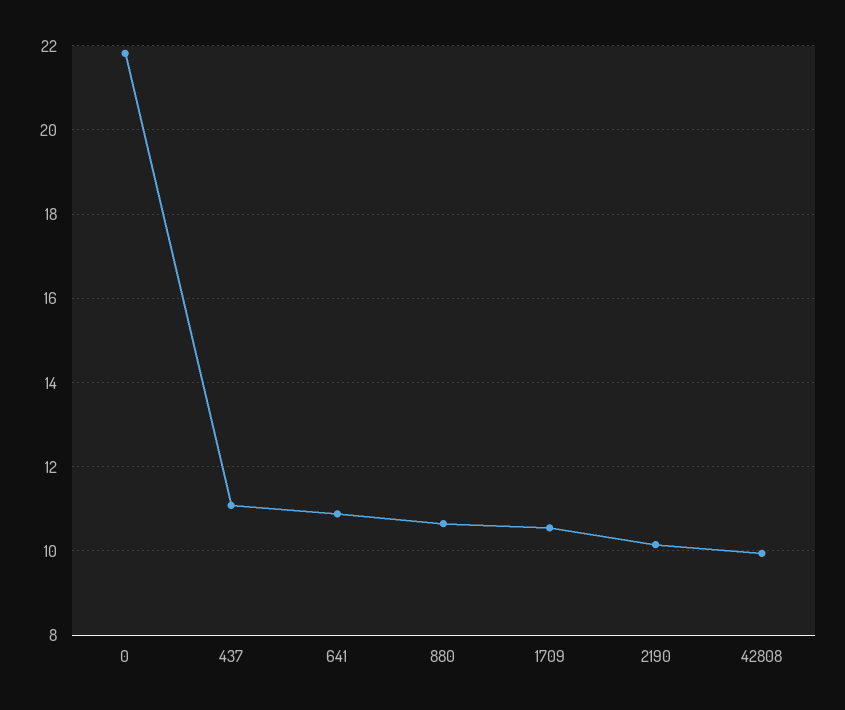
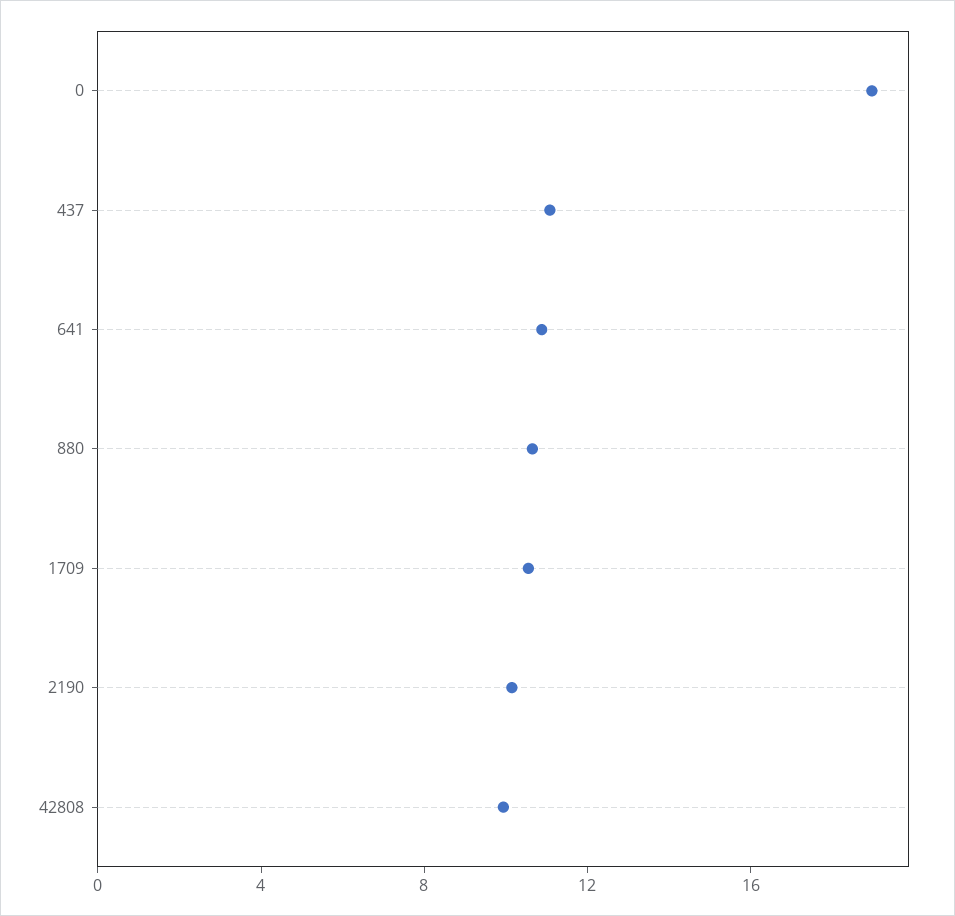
  {
-   "0": 21.8,
+   "0": 19,
    "437": 11,
    "641": 10.8,
    "880": 10.6,
    "1709": 10.6,
    "2190": 10.2,
    "42808": 10
  }

